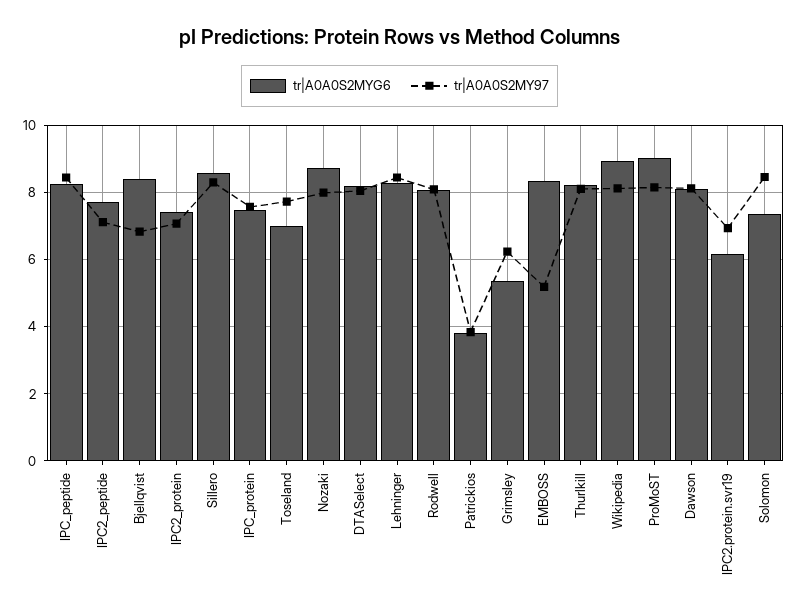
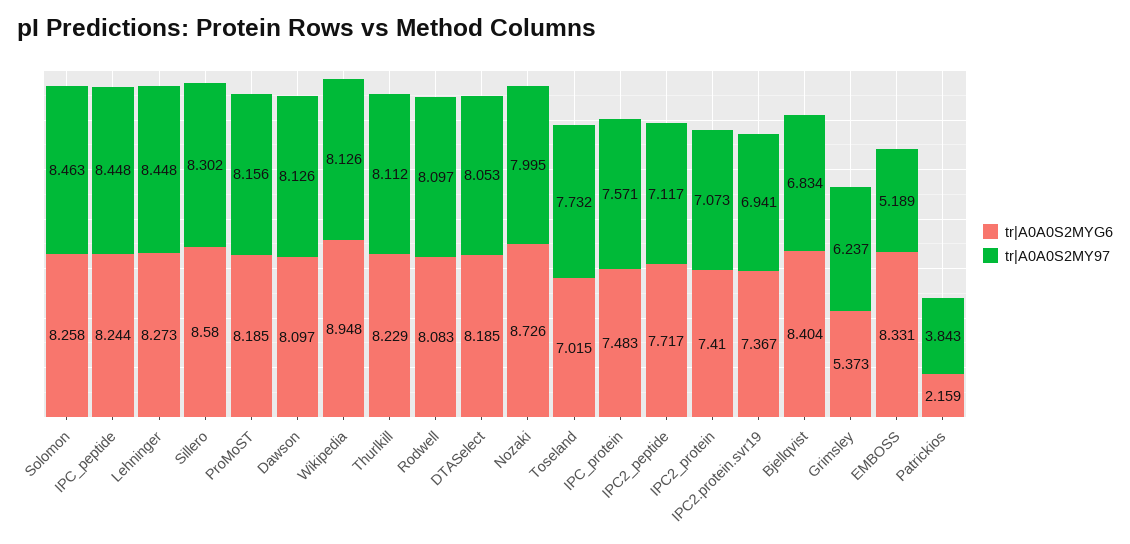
  {
    "tr|A0A0S2MYG6": {
      "IPC_peptide": 8.244,
      "IPC2_peptide": 7.717,
      "Bjellqvist": 8.404,
      "IPC2_protein": 7.41,
      "Sillero": 8.58,
      "IPC_protein": 7.483,
      "Toseland": 7.015,
      "Nozaki": 8.726,
      "DTASelect": 8.185,
      "Lehninger": 8.273,
      "Rodwell": 8.083,
-     "Patrickios": 3.8,
+     "Patrickios": 2.159,
      "Grimsley": 5.373,
      "EMBOSS": 8.331,
      "Thurlkill": 8.229,
      "Wikipedia": 8.948,
-     "ProMoST": 9,
+     "ProMoST": 8.185,
      "Dawson": 8.097,
-     "IPC2.protein.svr19": 6.2,
+     "IPC2.protein.svr19": 7.367,
-     "Solomon": 7.4
+     "Solomon": 8.258
    },
    "tr|A0A0S2MY97": {
      "IPC_peptide": 8.448,
      "IPC2_peptide": 7.117,
      "Bjellqvist": 6.834,
      "IPC2_protein": 7.073,
      "Sillero": 8.302,
      "IPC_protein": 7.571,
      "Toseland": 7.732,
      "Nozaki": 7.995,
      "DTASelect": 8.053,
      "Lehninger": 8.448,
      "Rodwell": 8.097,
      "Patrickios": 3.843,
      "Grimsley": 6.237,
      "EMBOSS": 5.189,
      "Thurlkill": 8.112,
      "Wikipedia": 8.126,
      "ProMoST": 8.156,
      "Dawson": 8.126,
      "IPC2.protein.svr19": 6.941,
      "Solomon": 8.463
    }
  }

